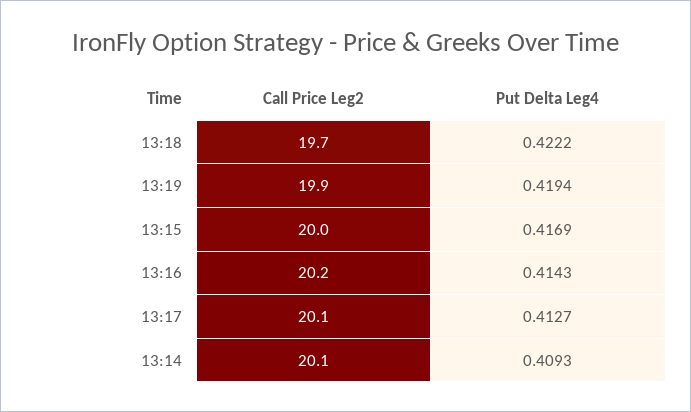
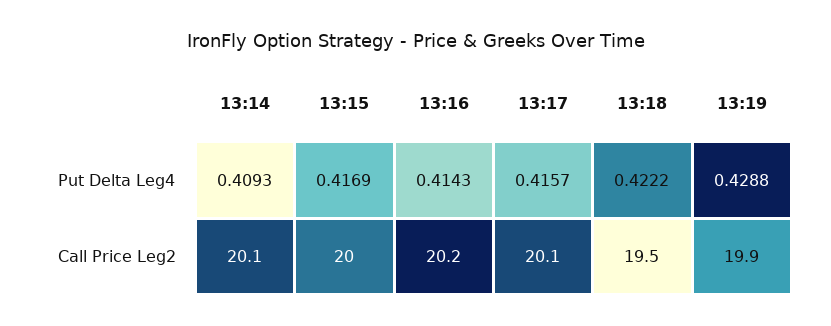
  {
    "Call Price Leg2": {
-     "13:18": 19.7,
+     "13:18": 19.5,
      "13:19": 19.9,
      "13:15": 20,
      "13:16": 20.2,
      "13:17": 20.1,
      "13:14": 20.1
    },
    "Put Delta Leg4": {
      "13:18": 0.4222,
-     "13:19": 0.4194,
+     "13:19": 0.4288,
      "13:15": 0.4169,
      "13:16": 0.4143,
-     "13:17": 0.4127,
+     "13:17": 0.4157,
      "13:14": 0.4093
    }
  }

